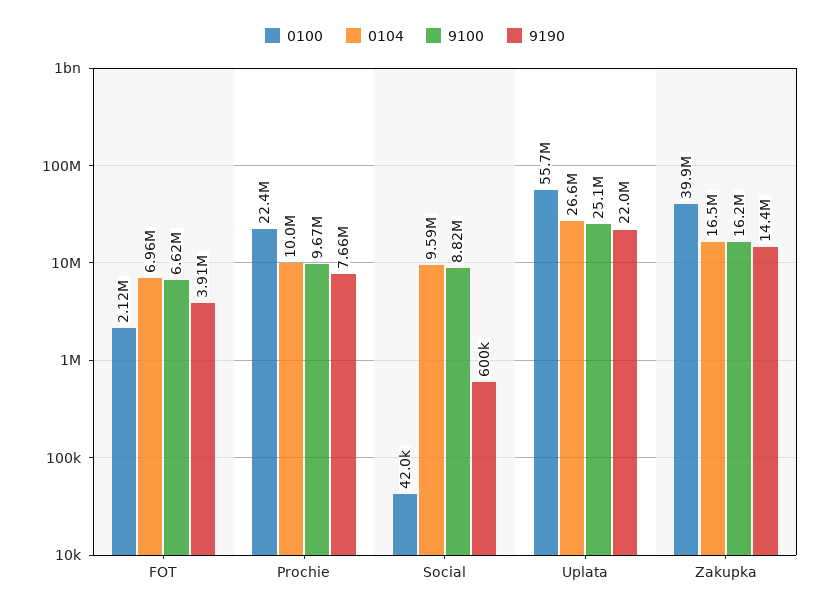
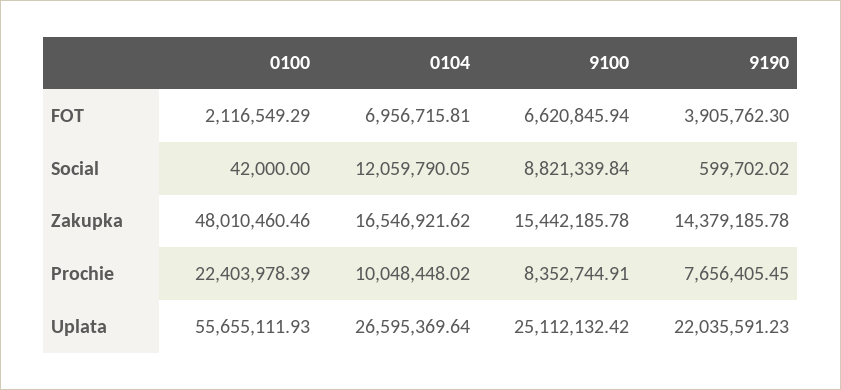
  {
    "0100": {
      "FOT": 2116549.29,
      "Prochie": 22403978.39,
      "Social": 42000,
      "Uplata": 55655111.93,
-     "Zakupka": 39900000
+     "Zakupka": 48010460.46
    },
    "0104": {
      "FOT": 6956715.81,
      "Prochie": 10048448.02,
-     "Social": 9590000,
+     "Social": 12059790.05,
      "Uplata": 26595369.64,
      "Zakupka": 16546921.62
    },
    "9100": {
      "FOT": 6620845.94,
-     "Prochie": 9670000,
+     "Prochie": 8352744.91,
      "Social": 8821339.84,
      "Uplata": 25112132.42,
-     "Zakupka": 16200000
+     "Zakupka": 15442185.78
    },
    "9190": {
      "FOT": 3905762.3,
      "Prochie": 7656405.45,
      "Social": 599702.02,
      "Uplata": 22035591.23,
      "Zakupka": 14379185.78
    }
  }

